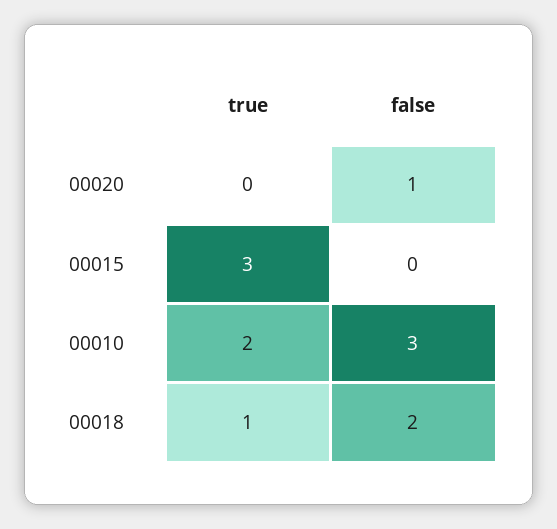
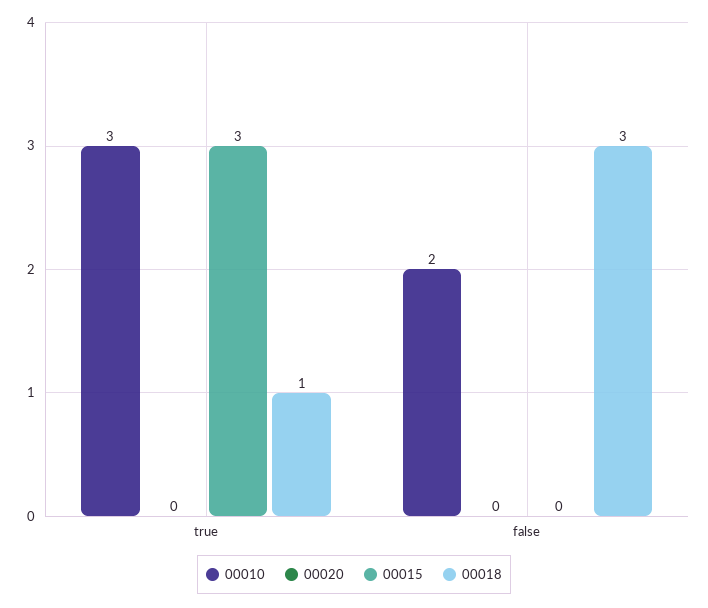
  {
    "00020": {
      "true": 0,
-     "false": 1
+     "false": 0
    },
    "00015": {
      "true": 3,
      "false": 0
    },
    "00010": {
-     "true": 2,
+     "true": 3,
-     "false": 3
+     "false": 2
    },
    "00018": {
      "true": 1,
-     "false": 2
+     "false": 3
    }
  }

